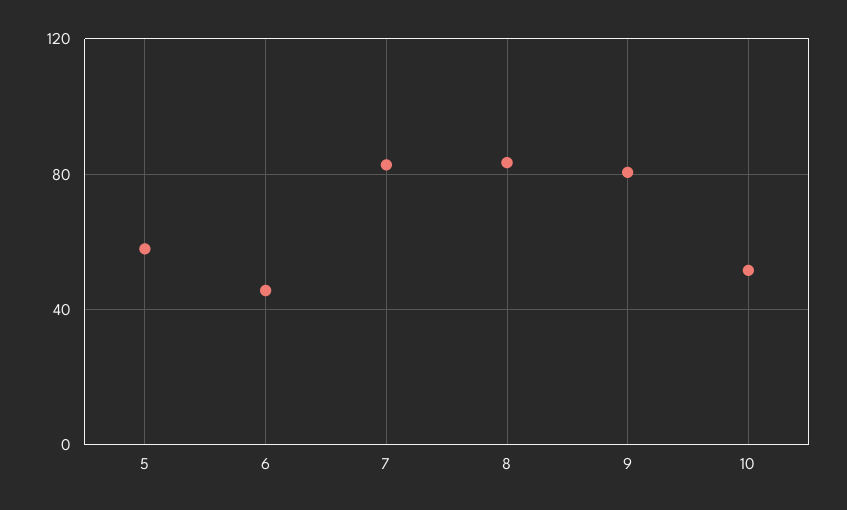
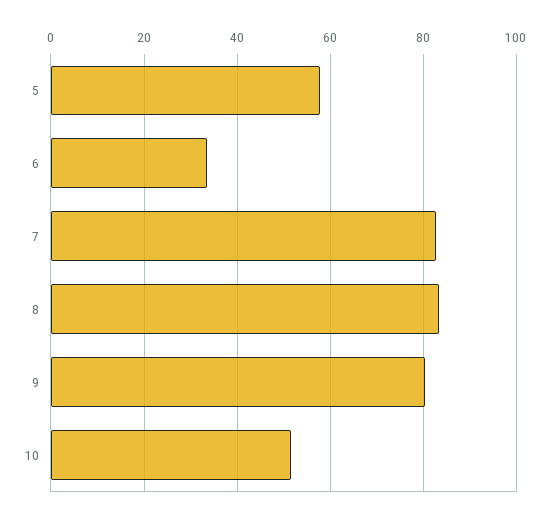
  {
    "5": 58,
-   "6": 45,
+   "6": 34,
    "7": 82,
    "8": 84,
    "9": 80,
    "10": 52
  }

